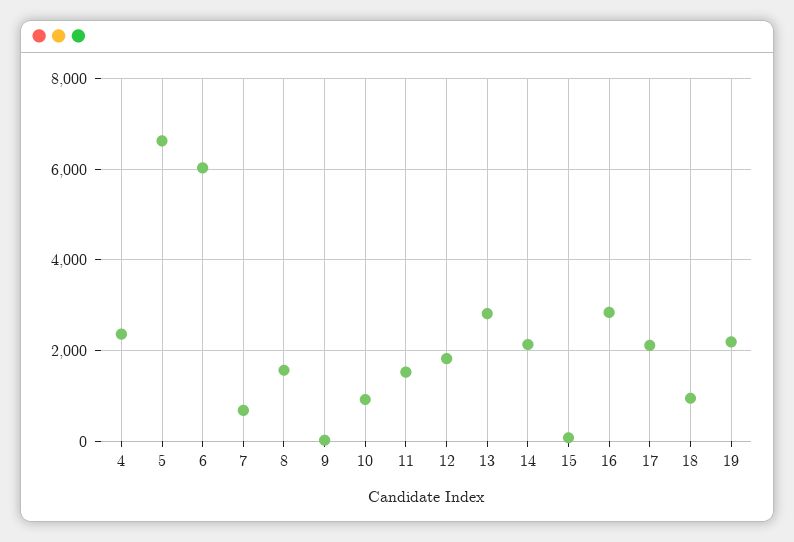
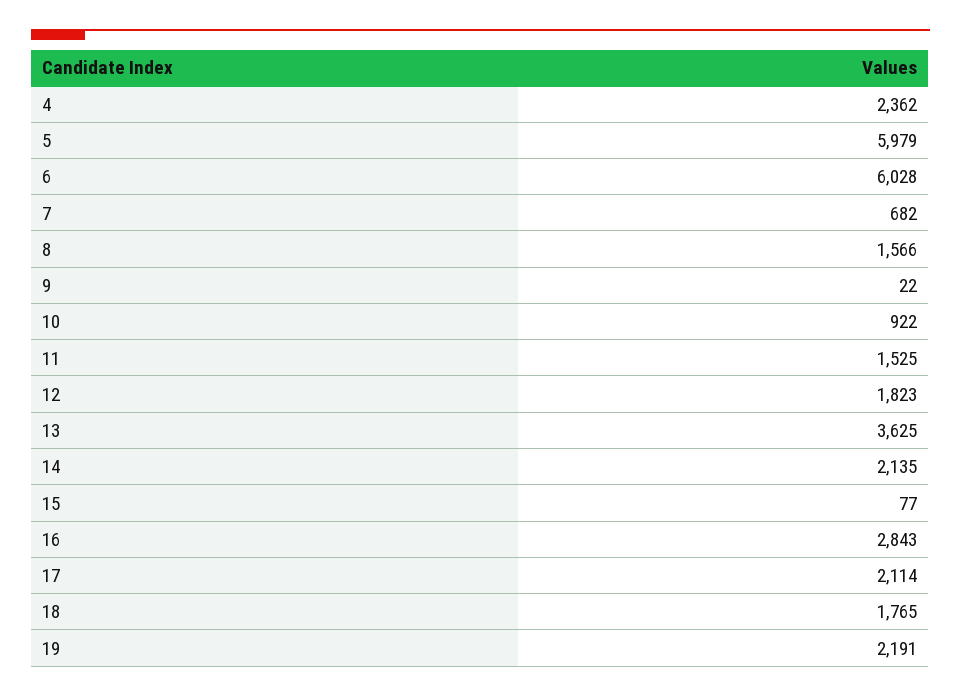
  {
    "4": 2362,
-   "5": 6600,
+   "5": 5979,
    "6": 6028,
    "7": 682,
    "8": 1566,
    "9": 22,
    "10": 922,
    "11": 1525,
    "12": 1823,
-   "13": 2800,
+   "13": 3625,
    "14": 2135,
    "15": 77,
    "16": 2843,
    "17": 2114,
-   "18": 1000,
+   "18": 1765,
    "19": 2191
  }

